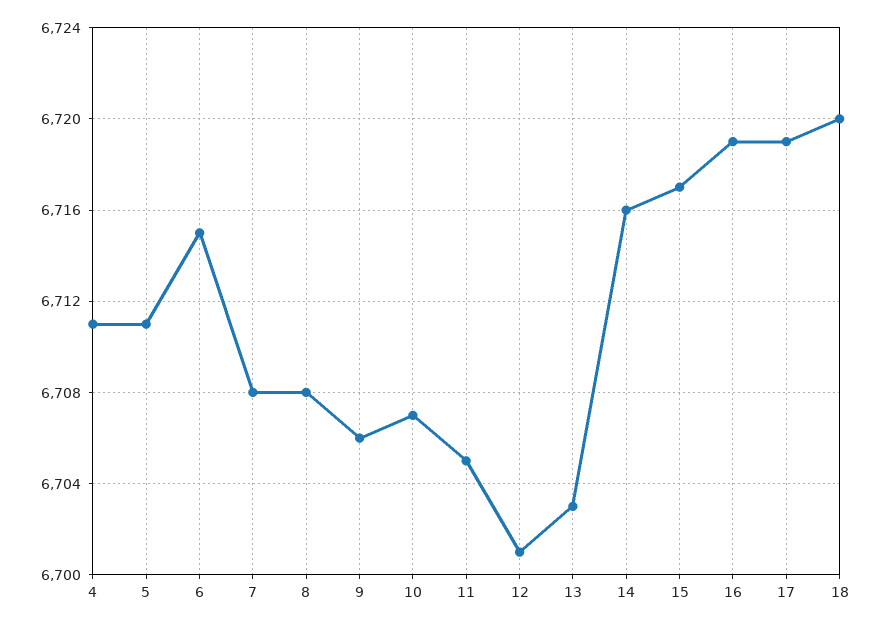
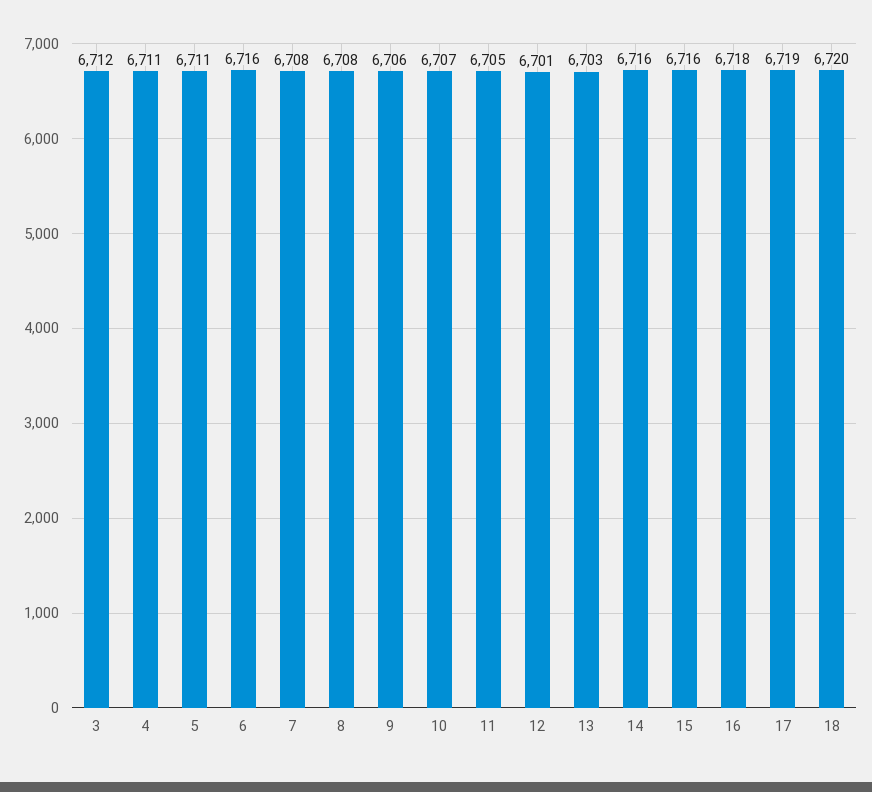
  {
    "4": 6711,
    "5": 6711,
-   "6": 6715,
+   "6": 6716,
    "7": 6708,
    "8": 6708,
    "9": 6706,
    "10": 6707,
    "11": 6705,
    "12": 6701,
    "13": 6703,
    "14": 6716,
-   "15": 6717,
+   "15": 6716,
-   "16": 6719,
+   "16": 6718,
    "17": 6719,
-   "18": 6720
+   "18": 6720,
+   "3": 6712
  }

